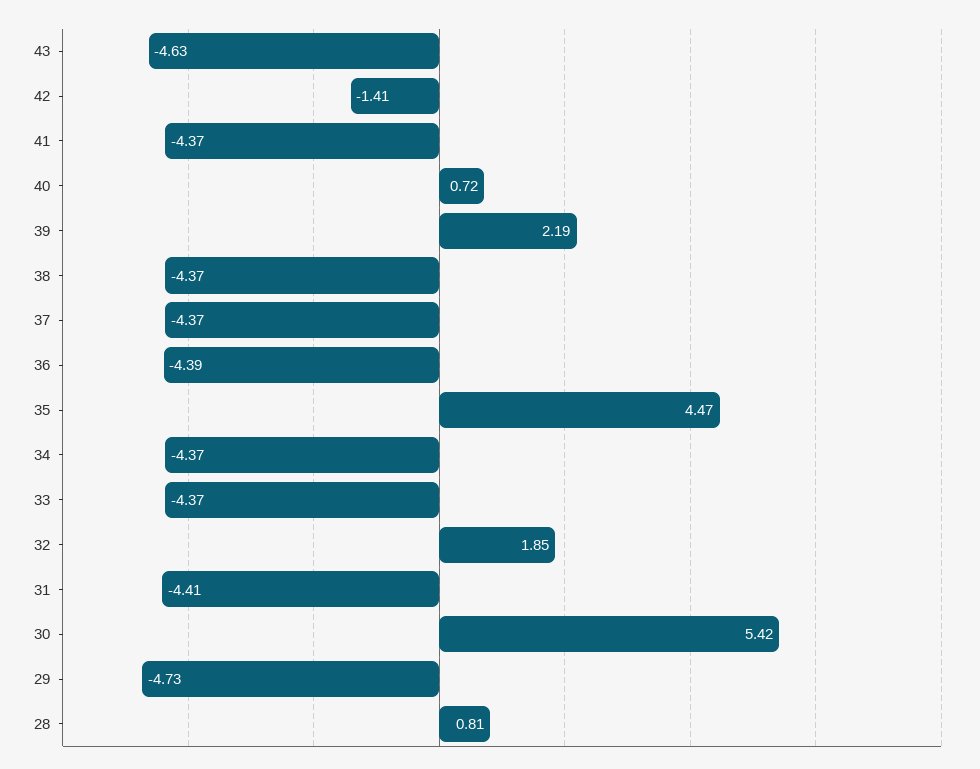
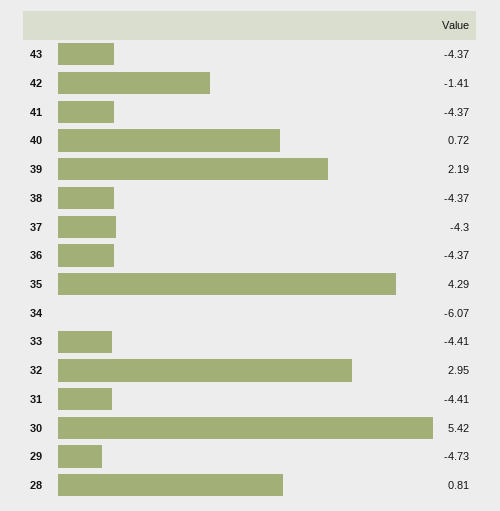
  {
-   "43": -4.63,
+   "43": -4.37,
    "42": -1.41,
    "41": -4.37,
    "40": 0.72,
    "39": 2.19,
    "38": -4.37,
-   "37": -4.37,
+   "37": -4.3,
-   "36": -4.39,
+   "36": -4.37,
-   "35": 4.47,
+   "35": 4.29,
-   "34": -4.37,
+   "34": -6.07,
-   "33": -4.37,
+   "33": -4.41,
-   "32": 1.85,
+   "32": 2.95,
    "31": -4.41,
    "30": 5.42,
    "29": -4.73,
    "28": 0.81
  }

